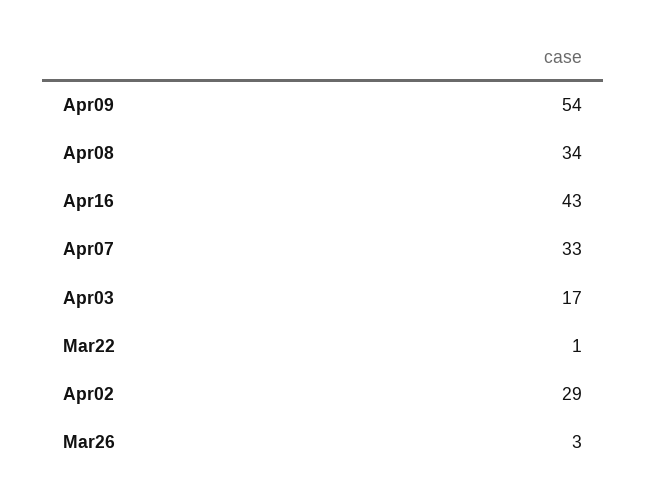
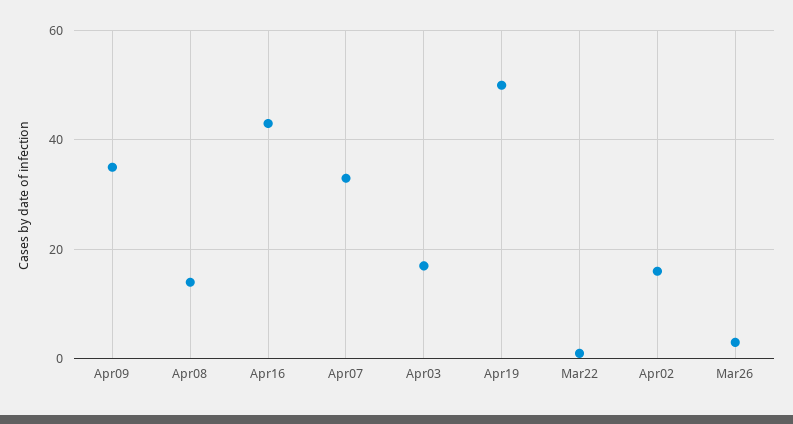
  {
-   "Apr09": 54,
+   "Apr09": 35,
-   "Apr08": 34,
+   "Apr08": 15,
    "Apr16": 43,
    "Apr07": 33,
    "Apr03": 17,
    "Mar22": 1,
-   "Apr02": 29,
+   "Apr02": 15,
-   "Mar26": 3
+   "Mar26": 3,
+   "Apr19": 50
  }

